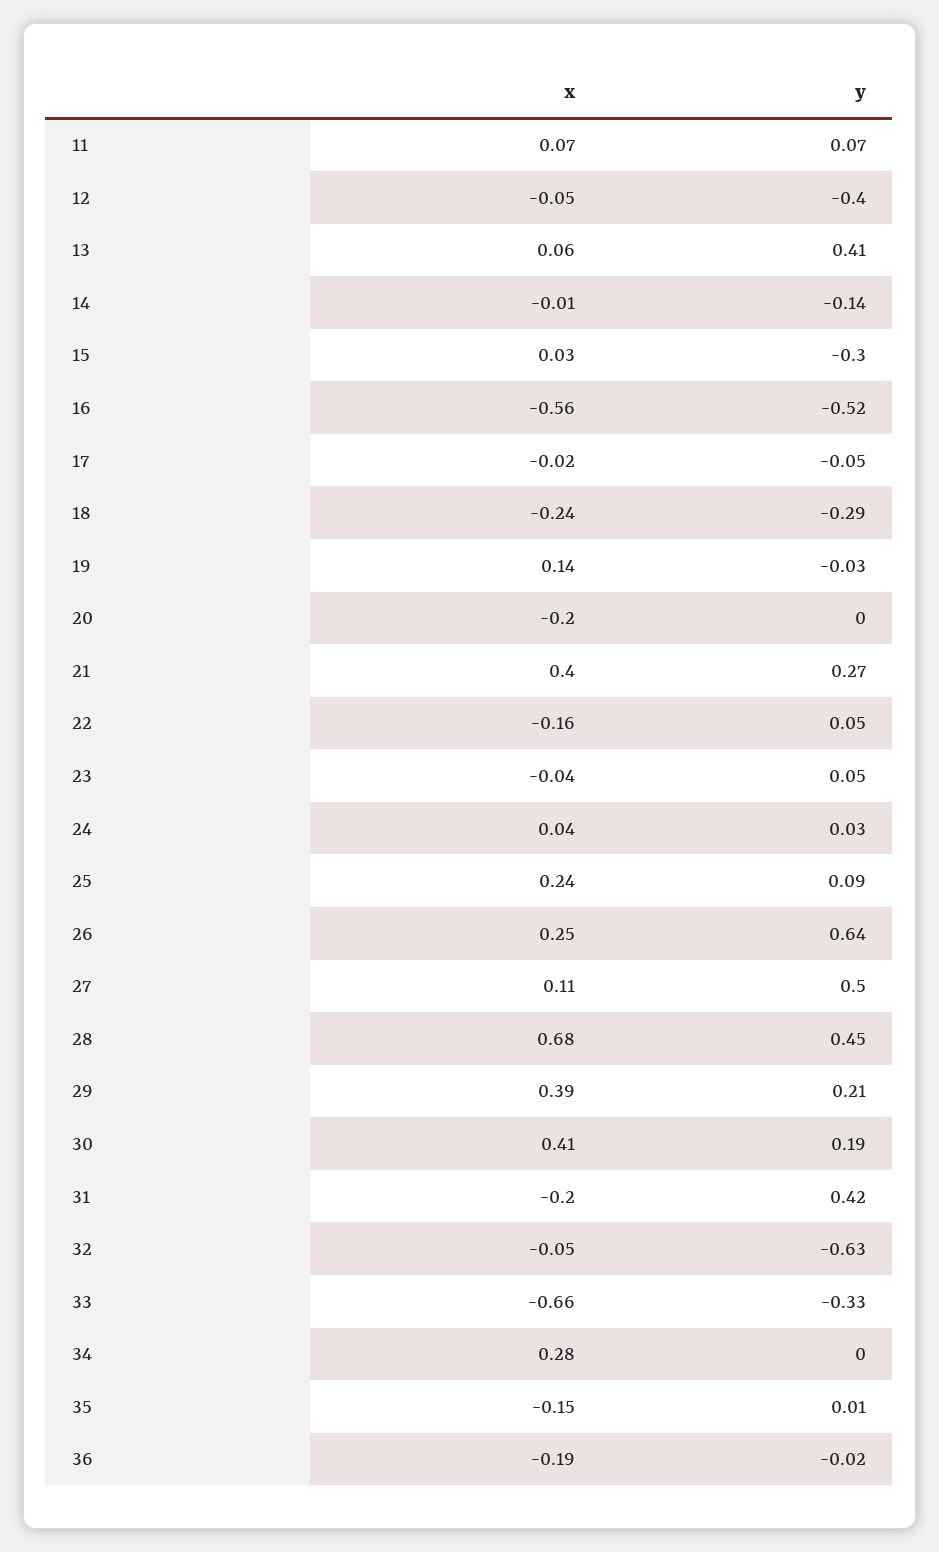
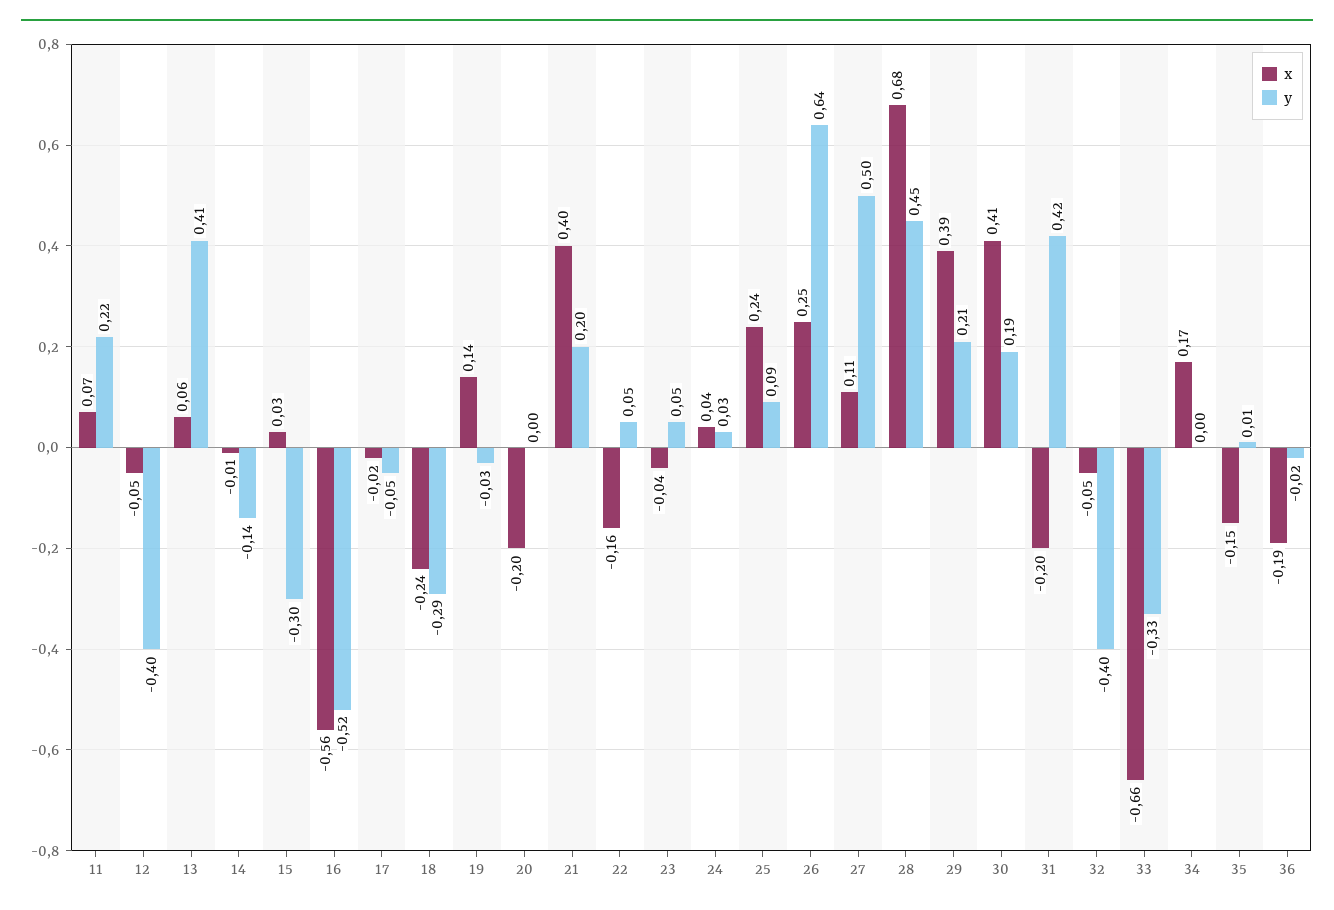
  {
    "x": {
      "11": 0.07,
      "12": -0.05,
      "13": 0.06,
      "14": -0.01,
      "15": 0.03,
      "16": -0.56,
      "17": -0.02,
      "18": -0.24,
      "19": 0.14,
      "20": -0.2,
      "21": 0.4,
      "22": -0.16,
      "23": -0.04,
      "24": 0.04,
      "25": 0.24,
      "26": 0.25,
      "27": 0.11,
      "28": 0.68,
      "29": 0.39,
      "30": 0.41,
      "31": -0.2,
      "32": -0.05,
      "33": -0.66,
-     "34": 0.28,
+     "34": 0.17,
      "35": -0.15,
      "36": -0.19
    },
    "y": {
-     "11": 0.07,
+     "11": 0.22,
      "12": -0.4,
      "13": 0.41,
      "14": -0.14,
      "15": -0.3,
      "16": -0.52,
      "17": -0.05,
      "18": -0.29,
      "19": -0.03,
      "20": 0,
-     "21": 0.27,
+     "21": 0.2,
      "22": 0.05,
      "23": 0.05,
      "24": 0.03,
      "25": 0.09,
      "26": 0.64,
      "27": 0.5,
      "28": 0.45,
      "29": 0.21,
      "30": 0.19,
      "31": 0.42,
-     "32": -0.63,
+     "32": -0.4,
      "33": -0.33,
      "34": 0,
      "35": 0.01,
      "36": -0.02
    }
  }

